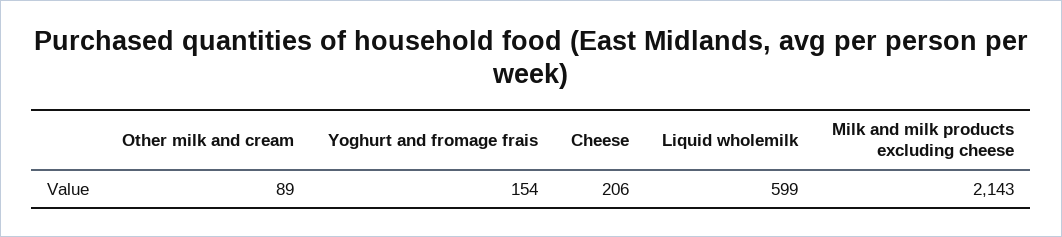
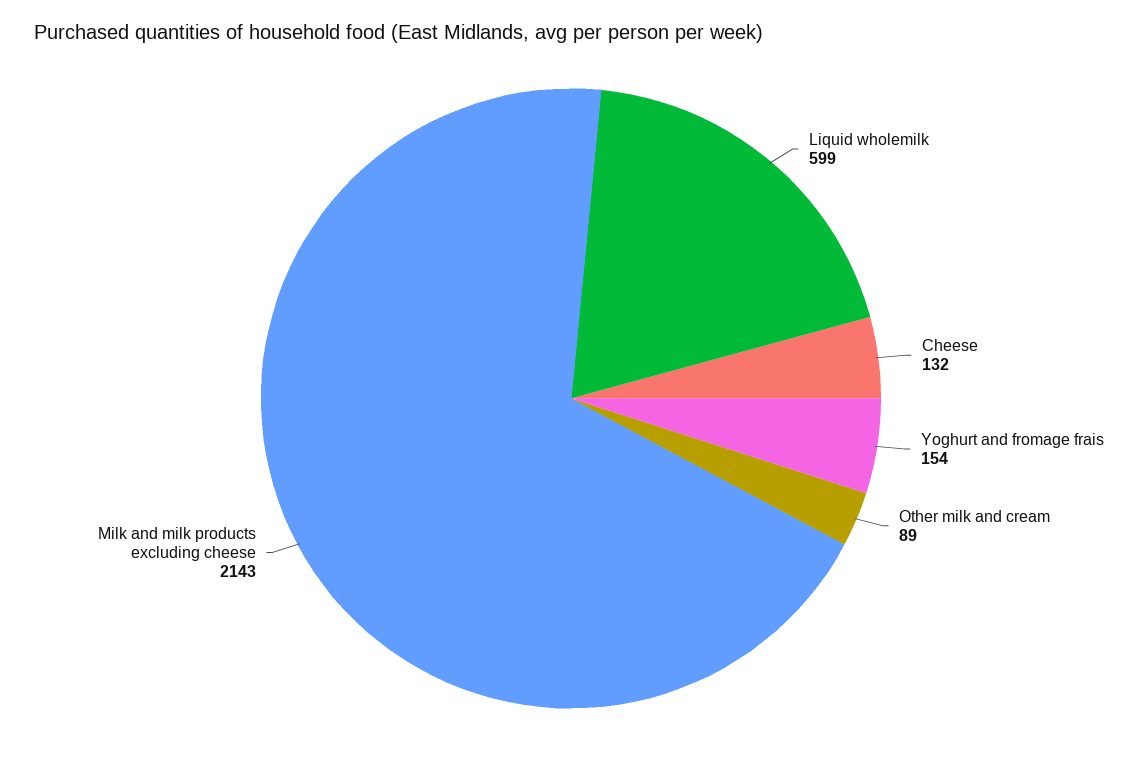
  {
    "Other milk and cream": 89,
    "Yoghurt and fromage frais": 154,
-   "Cheese": 206,
+   "Cheese": 132,
    "Liquid wholemilk": 599,
    "Milk and milk products excluding cheese": 2143
  }

